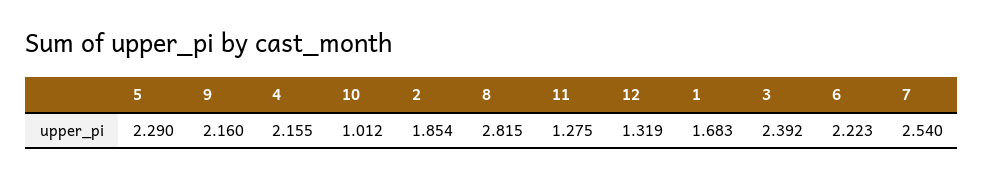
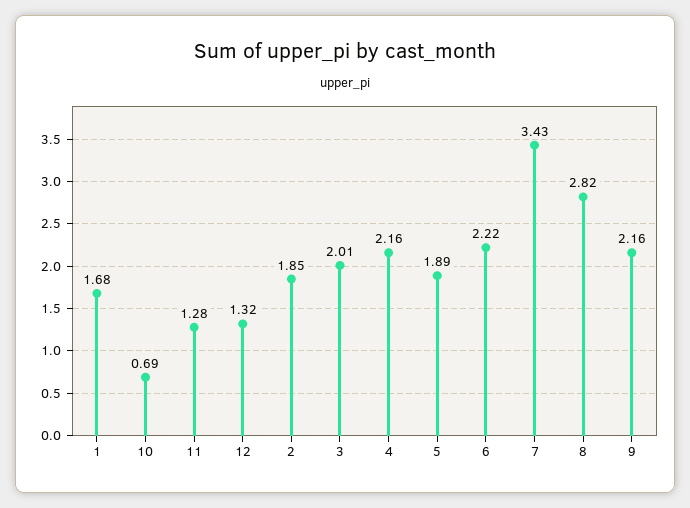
  {
-   "5": 2.29,
+   "5": 1.89,
    "9": 2.16,
    "4": 2.155,
-   "10": 1.012,
+   "10": 0.69,
    "2": 1.854,
    "8": 2.815,
    "11": 1.275,
    "12": 1.319,
    "1": 1.683,
-   "3": 2.392,
+   "3": 2.01,
    "6": 2.223,
-   "7": 2.54
+   "7": 3.43
  }

